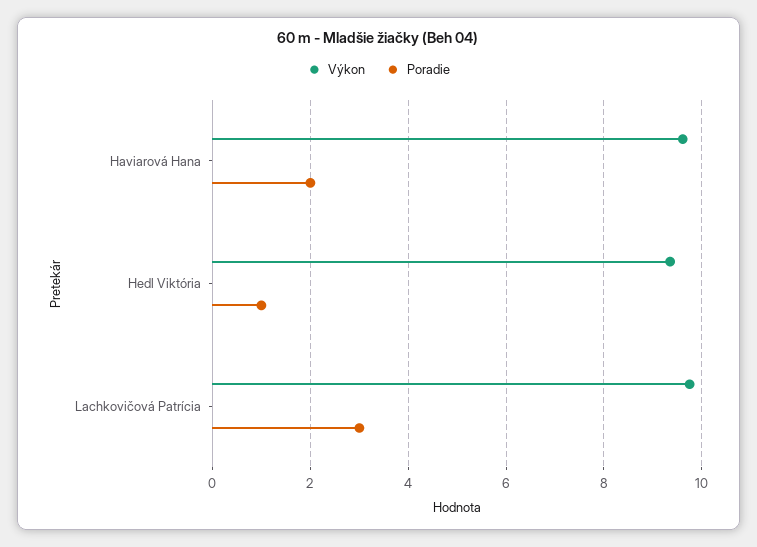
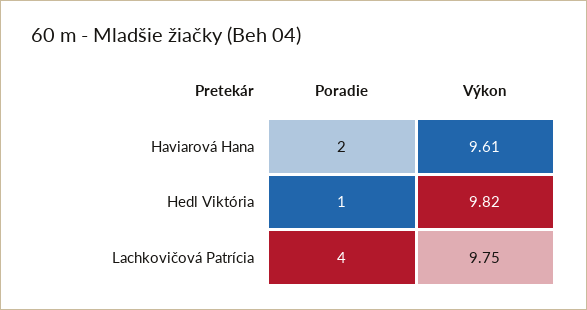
  {
    "Výkon": {
      "Haviarová Hana": 9.61,
-     "Hedl Viktória": 9.4,
+     "Hedl Viktória": 9.82,
      "Lachkovičová Patrícia": 9.75
    },
    "Poradie": {
      "Haviarová Hana": 2,
      "Hedl Viktória": 1,
-     "Lachkovičová Patrícia": 3
+     "Lachkovičová Patrícia": 4
    }
  }

